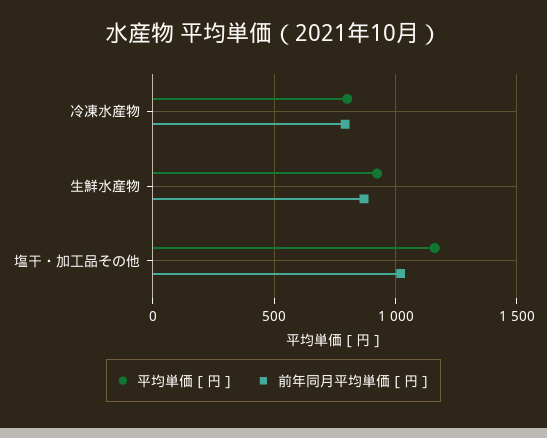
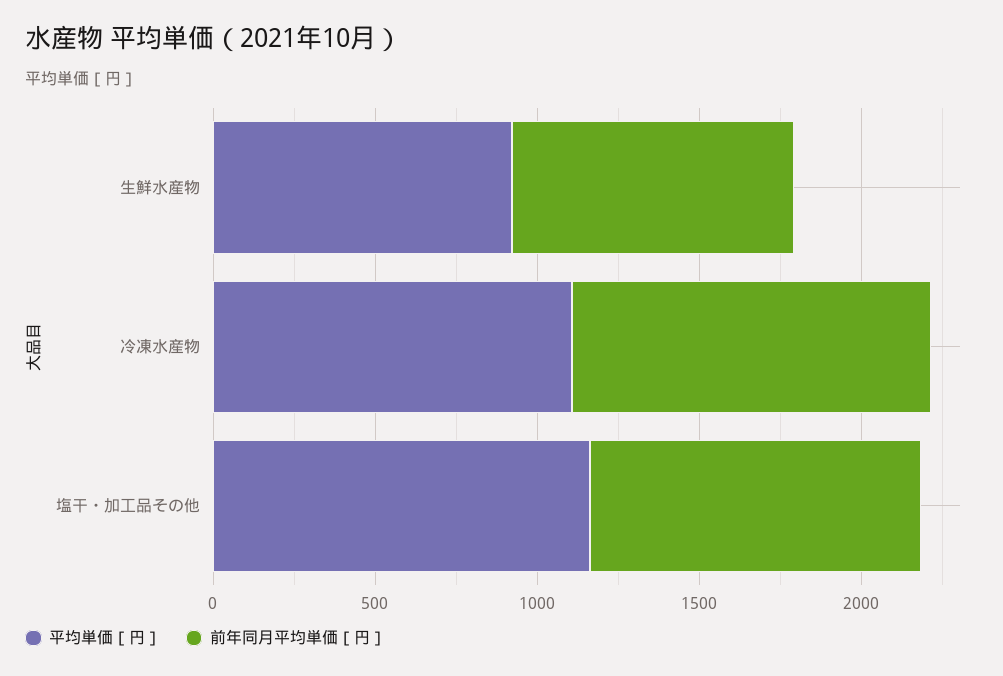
  {
    "平均単価［円］": {
-     "冷凍水産物": 800,
+     "冷凍水産物": 1100,
      "生鮮水産物": 900,
      "塩干・加工品その他": 1150
    },
    "前年同月平均単価［円］": {
-     "冷凍水産物": 800,
+     "冷凍水産物": 1100,
      "生鮮水産物": 850,
      "塩干・加工品その他": 1000
    }
  }

